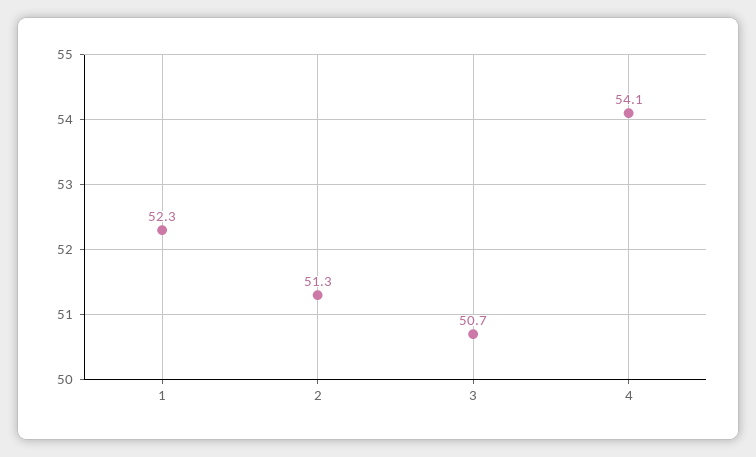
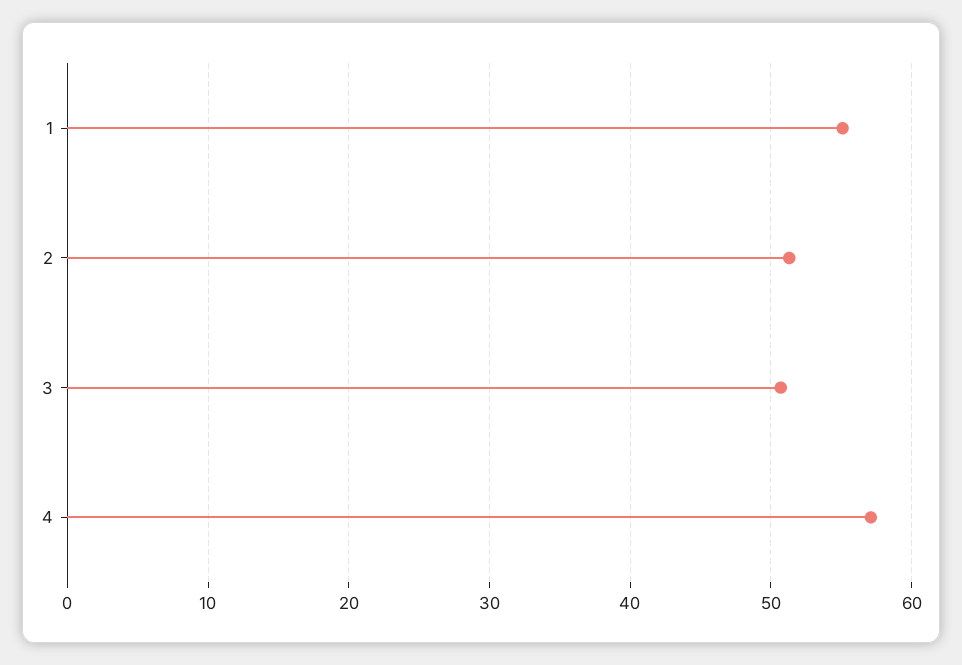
  {
-   "1": 52.3,
+   "1": 55,
    "2": 51.3,
    "3": 50.7,
-   "4": 54.1
+   "4": 57
  }

